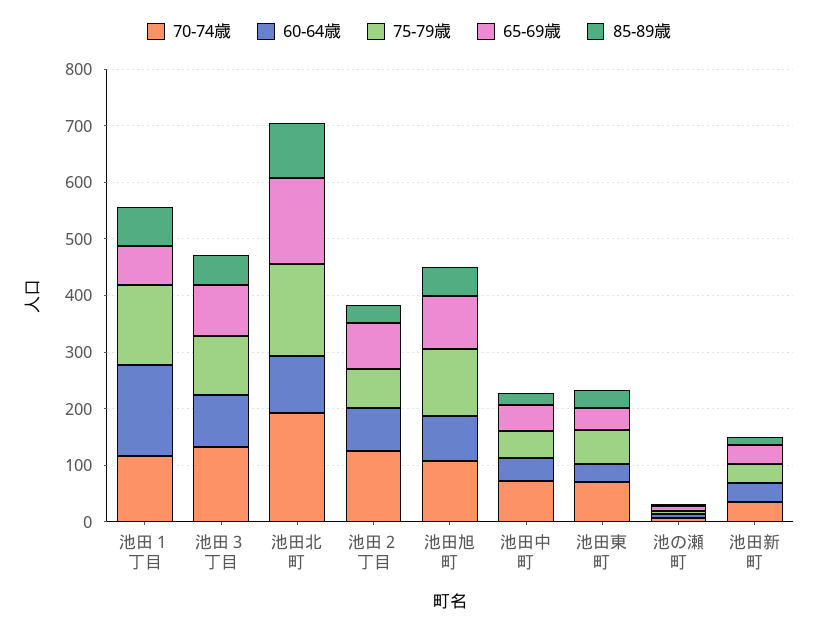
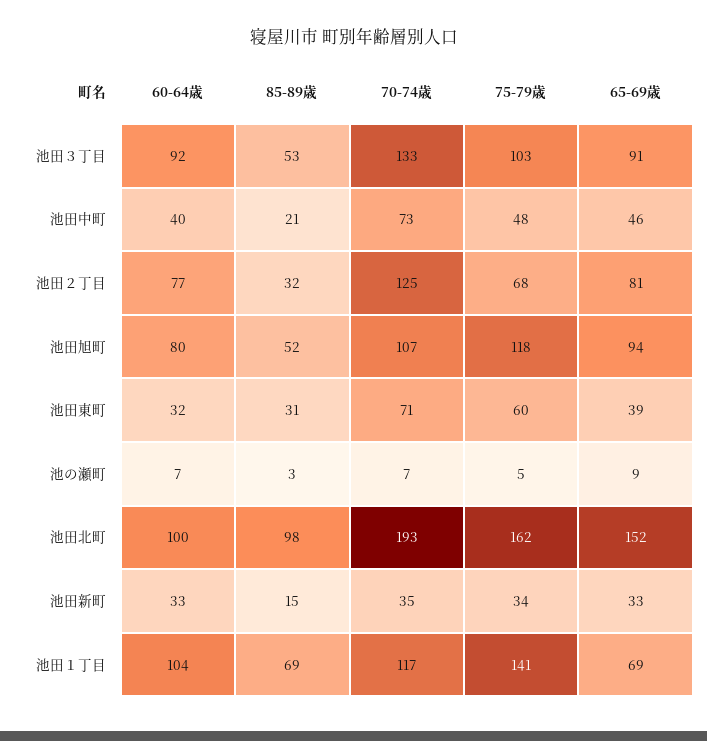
  {
    "70-74歳": {
      "池田１丁目": 117,
      "池田３丁目": 133,
      "池田北町": 193,
      "池田２丁目": 125,
      "池田旭町": 107,
      "池田中町": 73,
      "池田東町": 71,
      "池の瀬町": 7,
      "池田新町": 35
    },
    "60-64歳": {
-     "池田１丁目": 160,
+     "池田１丁目": 104,
      "池田３丁目": 92,
      "池田北町": 100,
      "池田２丁目": 77,
      "池田旭町": 80,
      "池田中町": 40,
      "池田東町": 32,
      "池の瀬町": 7,
      "池田新町": 33
    },
    "75-79歳": {
      "池田１丁目": 141,
      "池田３丁目": 103,
      "池田北町": 162,
      "池田２丁目": 68,
      "池田旭町": 118,
      "池田中町": 48,
      "池田東町": 60,
      "池の瀬町": 5,
      "池田新町": 34
    },
    "65-69歳": {
      "池田１丁目": 69,
      "池田３丁目": 91,
      "池田北町": 152,
      "池田２丁目": 81,
      "池田旭町": 94,
      "池田中町": 46,
      "池田東町": 39,
      "池の瀬町": 9,
      "池田新町": 33
    },
    "85-89歳": {
      "池田１丁目": 69,
      "池田３丁目": 53,
      "池田北町": 98,
      "池田２丁目": 32,
      "池田旭町": 52,
      "池田中町": 21,
      "池田東町": 31,
      "池の瀬町": 3,
      "池田新町": 15
    }
  }

